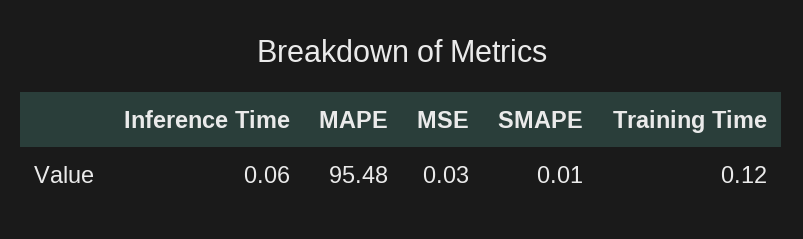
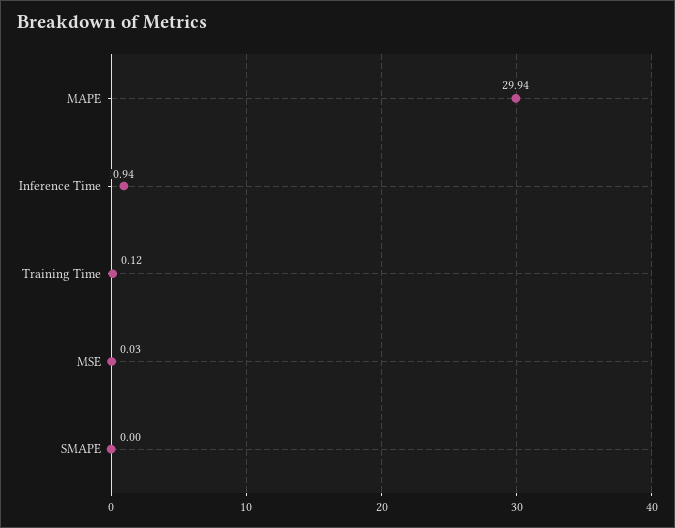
  {
-   "Inference Time": 0.06,
+   "Inference Time": 0.94,
-   "MAPE": 95.48,
+   "MAPE": 29.94,
    "MSE": 0.03,
-   "SMAPE": 0.01,
+   "SMAPE": 0,
    "Training Time": 0.12
  }

